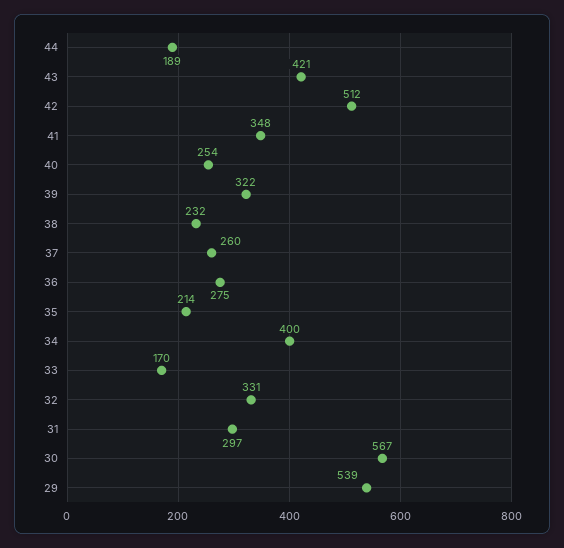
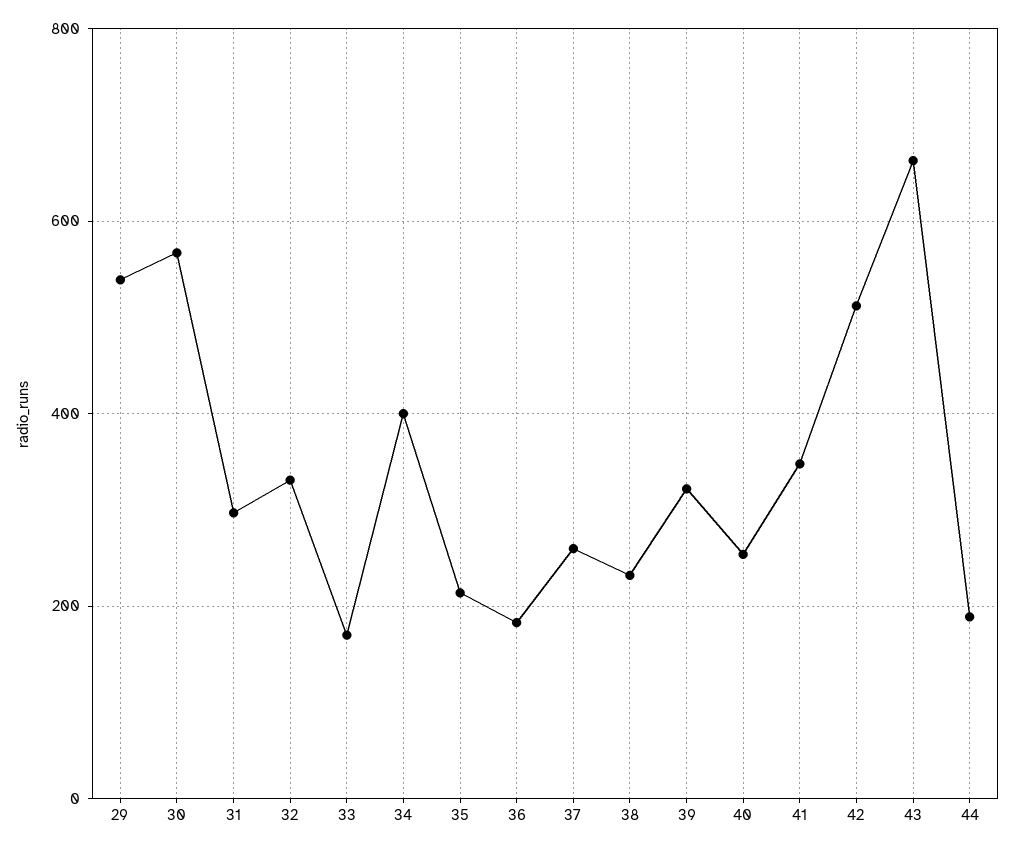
  {
    "44": 189,
-   "43": 421,
+   "43": 660,
    "42": 512,
    "41": 348,
    "40": 254,
    "39": 322,
    "38": 232,
    "37": 260,
-   "36": 275,
+   "36": 180,
    "35": 214,
    "34": 400,
    "33": 170,
    "32": 331,
    "31": 297,
    "30": 567,
    "29": 539
  }

